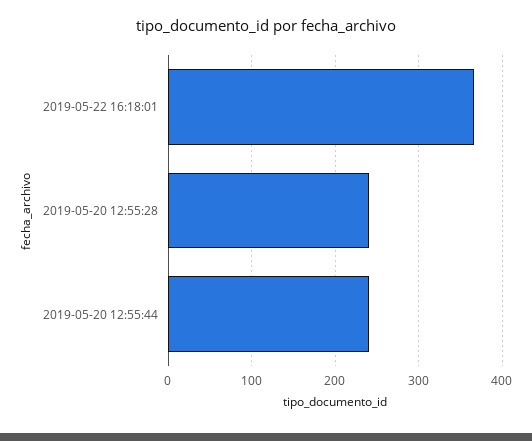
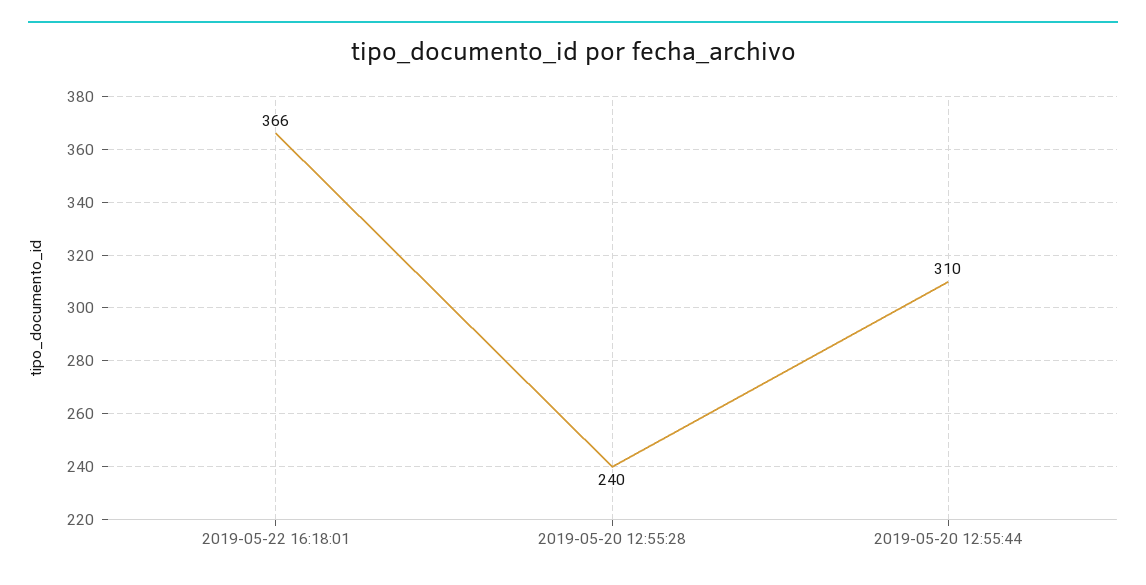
  {
    "2019-05-22 16:18:01": 366,
    "2019-05-20 12:55:28": 240,
-   "2019-05-20 12:55:44": 240
+   "2019-05-20 12:55:44": 310
  }

